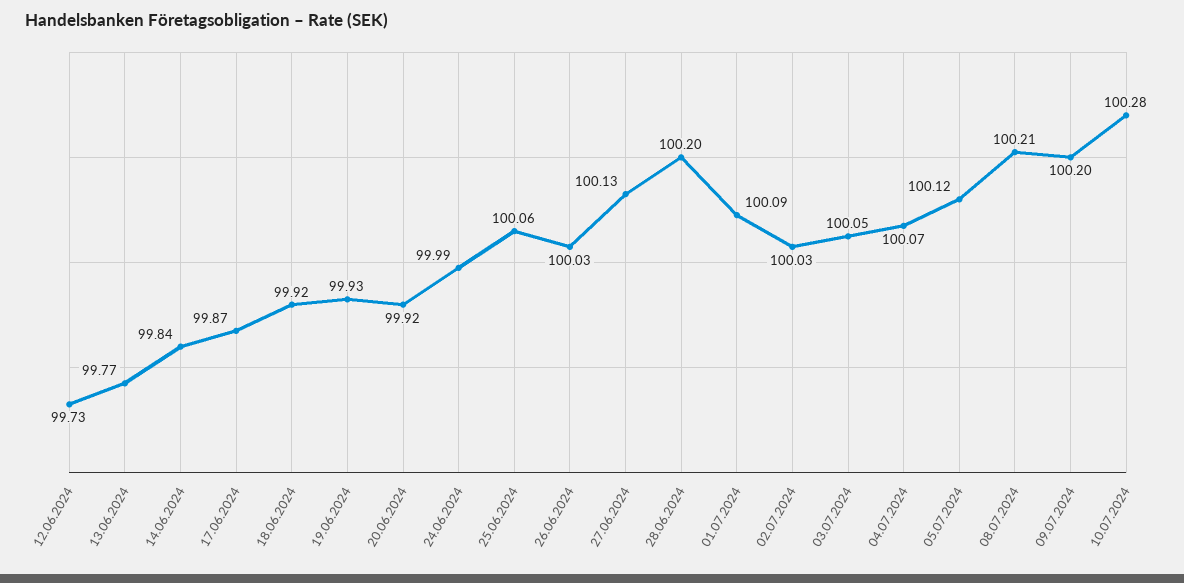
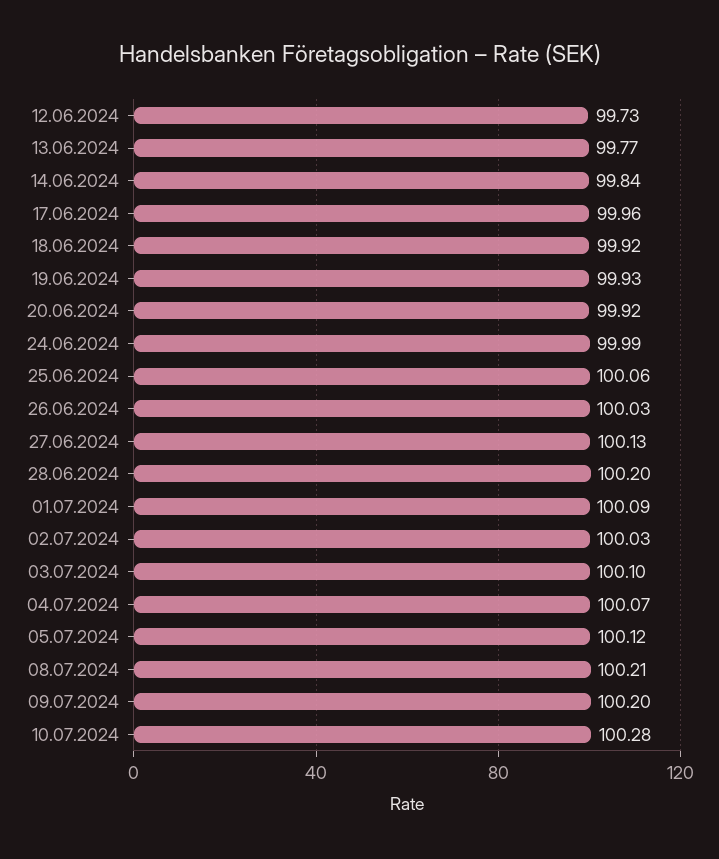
  {
    "12.06.2024": 99.73,
    "13.06.2024": 99.77,
    "14.06.2024": 99.84,
-   "17.06.2024": 99.87,
+   "17.06.2024": 99.96,
    "18.06.2024": 99.92,
    "19.06.2024": 99.93,
    "20.06.2024": 99.92,
    "24.06.2024": 99.99,
    "25.06.2024": 100.06,
    "26.06.2024": 100.03,
    "27.06.2024": 100.13,
    "28.06.2024": 100.2,
    "01.07.2024": 100.09,
    "02.07.2024": 100.03,
-   "03.07.2024": 100.05,
+   "03.07.2024": 100.1,
    "04.07.2024": 100.07,
    "05.07.2024": 100.12,
    "08.07.2024": 100.21,
    "09.07.2024": 100.2,
    "10.07.2024": 100.28
  }

